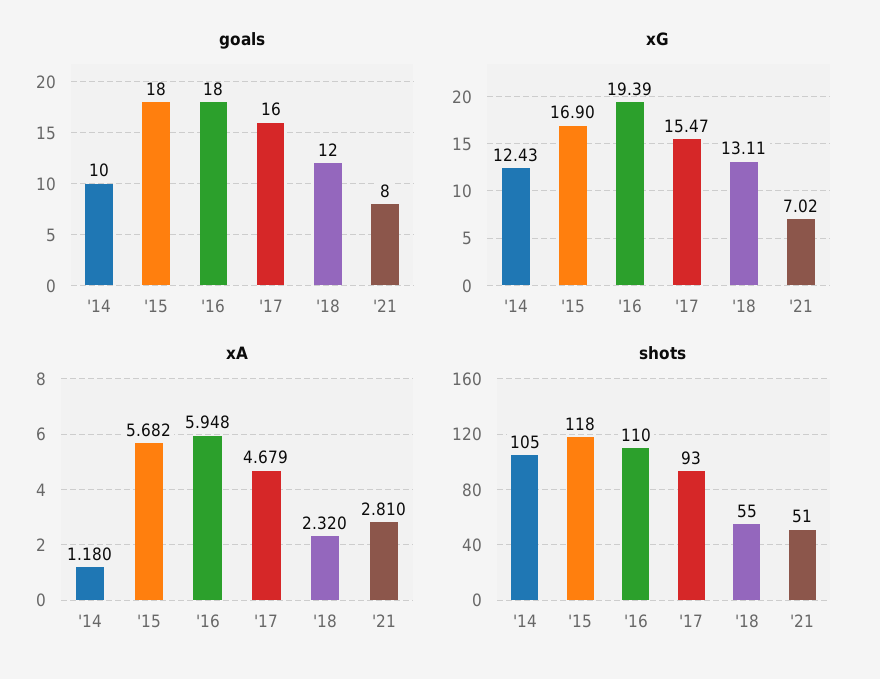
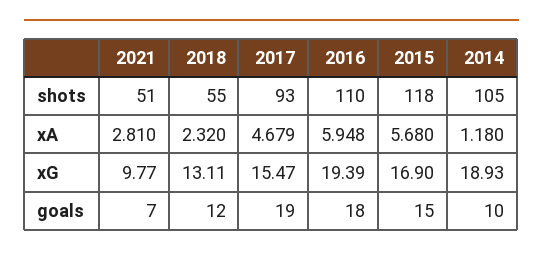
  {
    "goals": {
      "'14": 10,
-     "'15": 18,
+     "'15": 15,
      "'16": 18,
-     "'17": 16,
+     "'17": 19,
      "'18": 12,
-     "'21": 8
+     "'21": 7
    },
    "xG": {
-     "'14": 12.43,
+     "'14": 18.93,
      "'15": 16.9,
      "'16": 19.39,
      "'17": 15.47,
      "'18": 13.11,
-     "'21": 7.02
+     "'21": 9.77
    },
    "xA": {
      "'14": 1.18,
-     "'15": 5.682,
+     "'15": 5.68,
      "'16": 5.948,
      "'17": 4.679,
      "'18": 2.32,
      "'21": 2.81
    },
    "shots": {
      "'14": 105,
      "'15": 118,
      "'16": 110,
      "'17": 93,
      "'18": 55,
      "'21": 51
    }
  }

